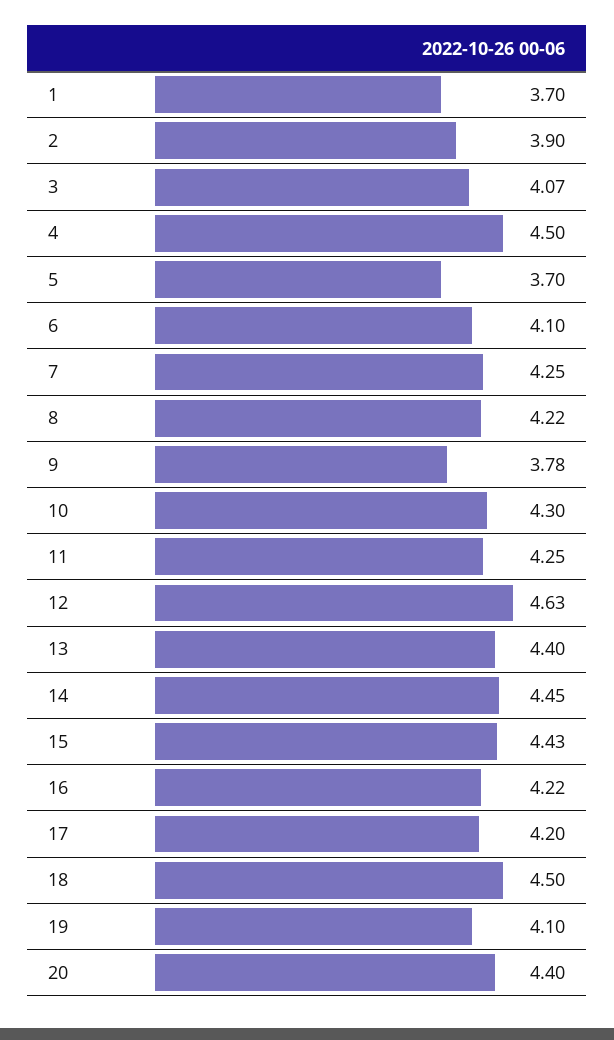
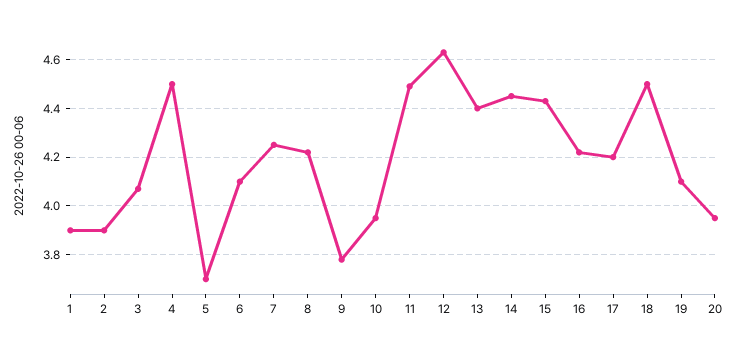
  {
-   "1": 3.7,
+   "1": 3.9,
    "2": 3.9,
    "3": 4.07,
    "4": 4.5,
    "5": 3.7,
    "6": 4.1,
    "7": 4.25,
    "8": 4.22,
    "9": 3.78,
-   "10": 4.3,
+   "10": 3.95,
-   "11": 4.25,
+   "11": 4.5,
    "12": 4.63,
    "13": 4.4,
    "14": 4.45,
    "15": 4.43,
    "16": 4.22,
    "17": 4.2,
    "18": 4.5,
    "19": 4.1,
-   "20": 4.4
+   "20": 3.95
  }

